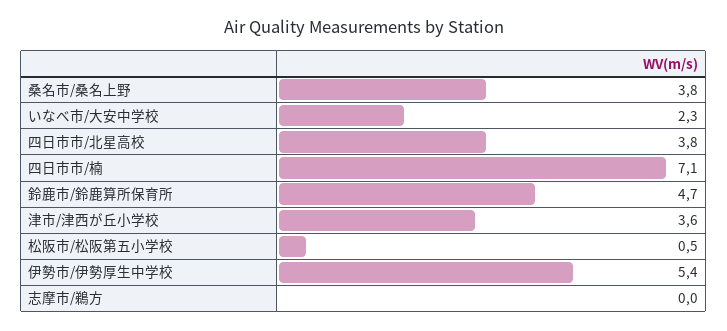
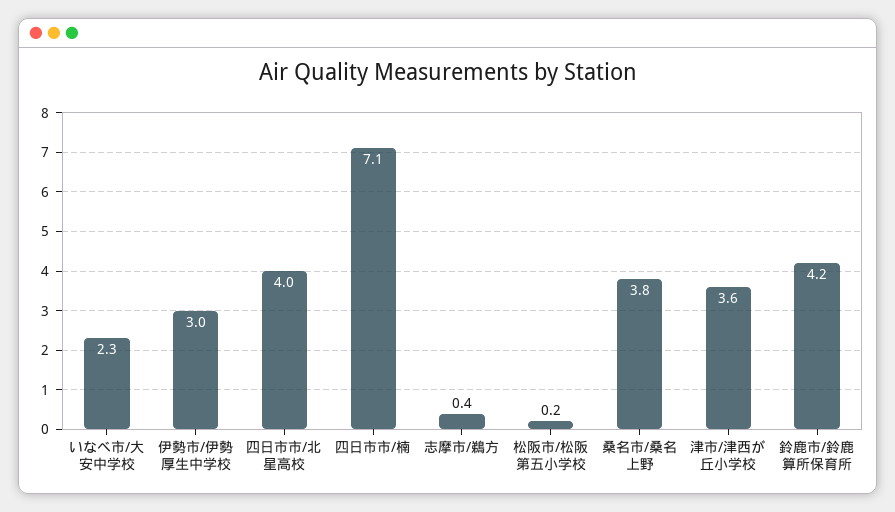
  {
    "桑名市/桑名上野": 3.8,
    "いなべ市/大安中学校": 2.3,
-   "四日市市/北星高校": 3.8,
+   "四日市市/北星高校": 4,
    "四日市市/楠": 7.1,
-   "鈴鹿市/鈴鹿算所保育所": 4.7,
+   "鈴鹿市/鈴鹿算所保育所": 4.2,
    "津市/津西が丘小学校": 3.6,
-   "松阪市/松阪第五小学校": 0.5,
+   "松阪市/松阪第五小学校": 0.2,
-   "伊勢市/伊勢厚生中学校": 5.4,
+   "伊勢市/伊勢厚生中学校": 3,
-   "志摩市/鵜方": 0
+   "志摩市/鵜方": 0.4
  }

